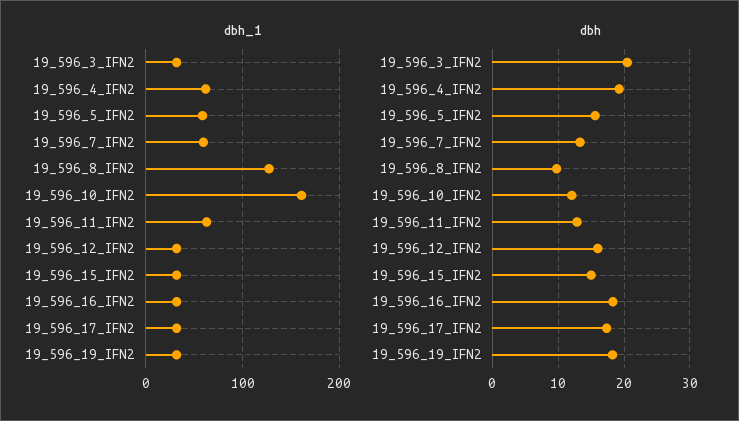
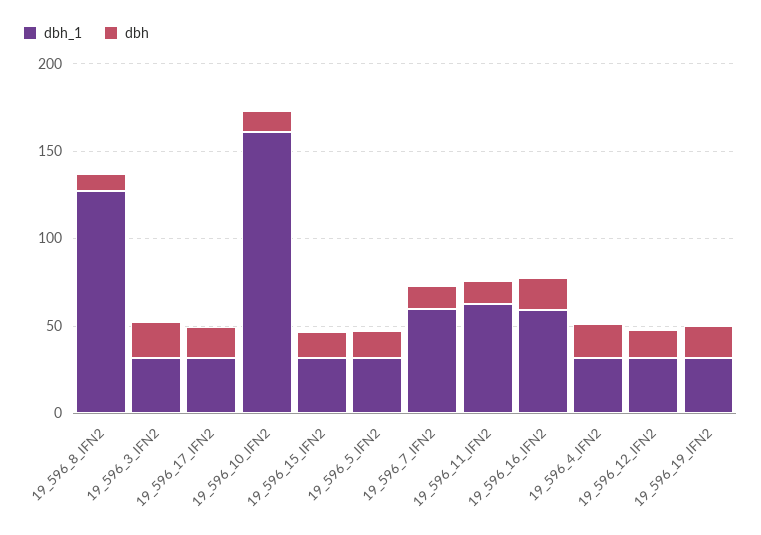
  {
    "dbh_1": {
      "19_596_3_IFN2": 30,
-     "19_596_4_IFN2": 60,
+     "19_596_4_IFN2": 30,
-     "19_596_5_IFN2": 60,
+     "19_596_5_IFN2": 30,
      "19_596_7_IFN2": 60,
      "19_596_8_IFN2": 130,
      "19_596_10_IFN2": 160,
      "19_596_11_IFN2": 60,
      "19_596_12_IFN2": 30,
      "19_596_15_IFN2": 30,
-     "19_596_16_IFN2": 30,
+     "19_596_16_IFN2": 60,
      "19_596_17_IFN2": 30,
      "19_596_19_IFN2": 30
    },
    "dbh": {
      "19_596_3_IFN2": 21,
      "19_596_4_IFN2": 19,
      "19_596_5_IFN2": 16,
      "19_596_7_IFN2": 13,
      "19_596_8_IFN2": 10,
      "19_596_10_IFN2": 12,
      "19_596_11_IFN2": 13,
      "19_596_12_IFN2": 16,
      "19_596_15_IFN2": 15,
      "19_596_16_IFN2": 18,
      "19_596_17_IFN2": 17,
      "19_596_19_IFN2": 18
    }
  }

